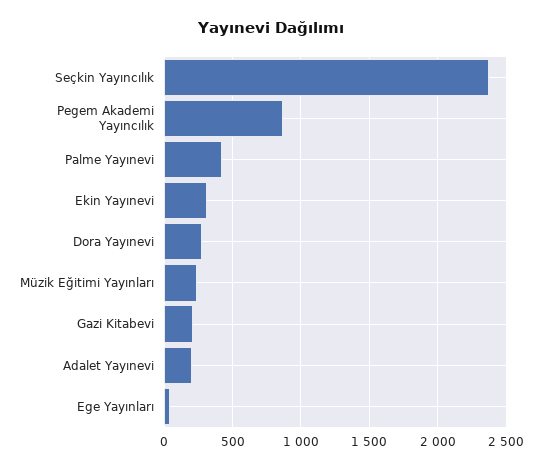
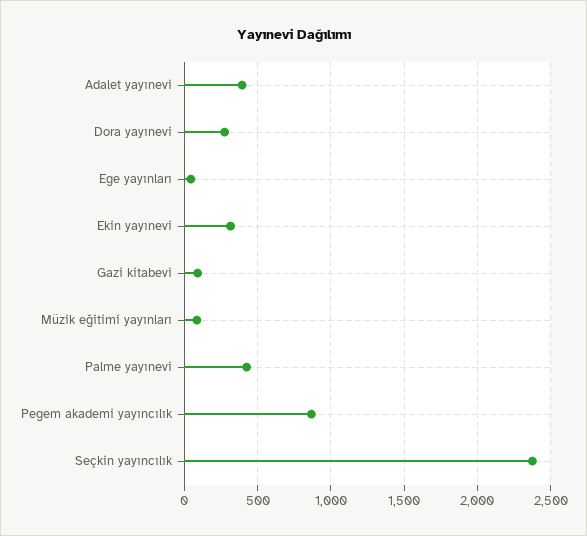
  {
    "Seçkin Yayıncılık": 2400,
    "Pegem Akademi Yayıncılık": 850,
    "Palme Yayınevi": 450,
    "Ekin Yayınevi": 300,
    "Dora Yayınevi": 300,
-   "Müzik Eğitimi Yayınları": 250,
+   "Müzik Eğitimi Yayınları": 100,
-   "Gazi Kitabevi": 200,
+   "Gazi Kitabevi": 100,
-   "Adalet Yayınevi": 200,
+   "Adalet Yayınevi": 400,
    "Ege Yayınları": 50
  }

